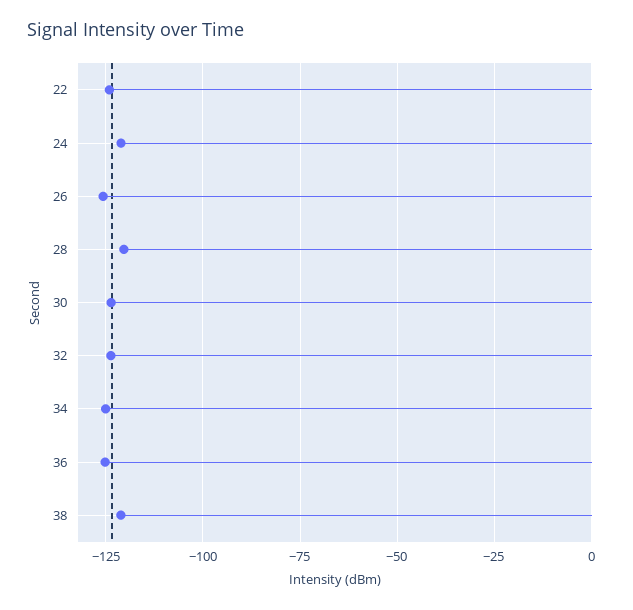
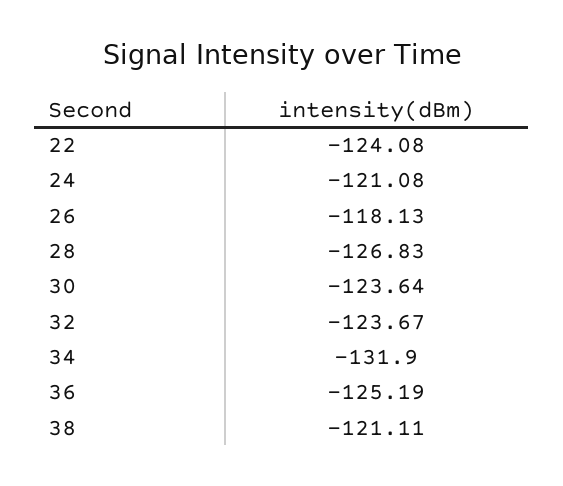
  {
    "22": -124.08,
    "24": -121.08,
-   "26": -125,
+   "26": -118.13,
-   "28": -120,
+   "28": -126.83,
    "30": -123.64,
    "32": -123.67,
-   "34": -125,
+   "34": -131.9,
    "36": -125.19,
    "38": -121.11
  }

